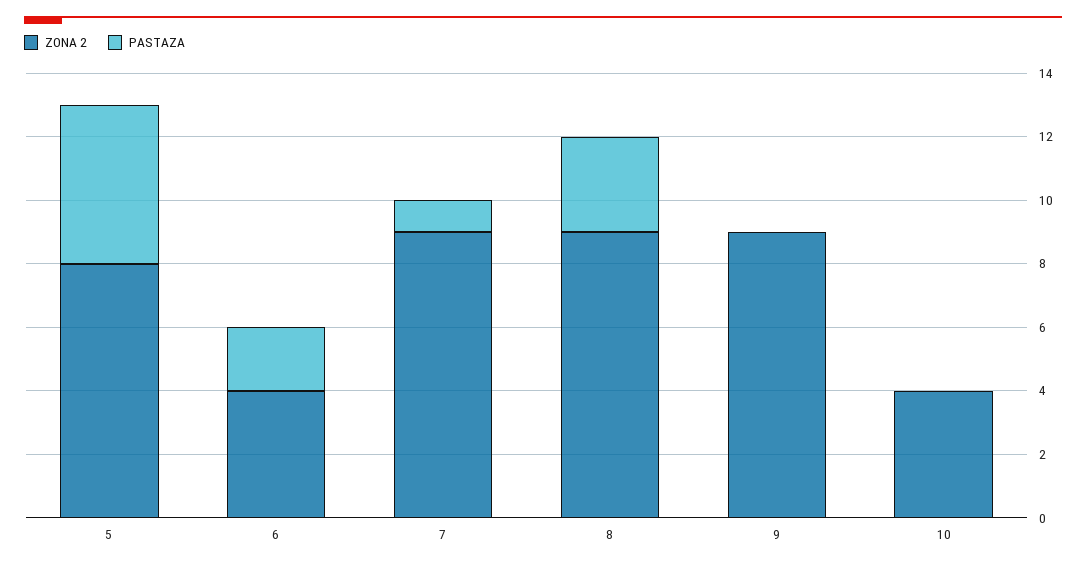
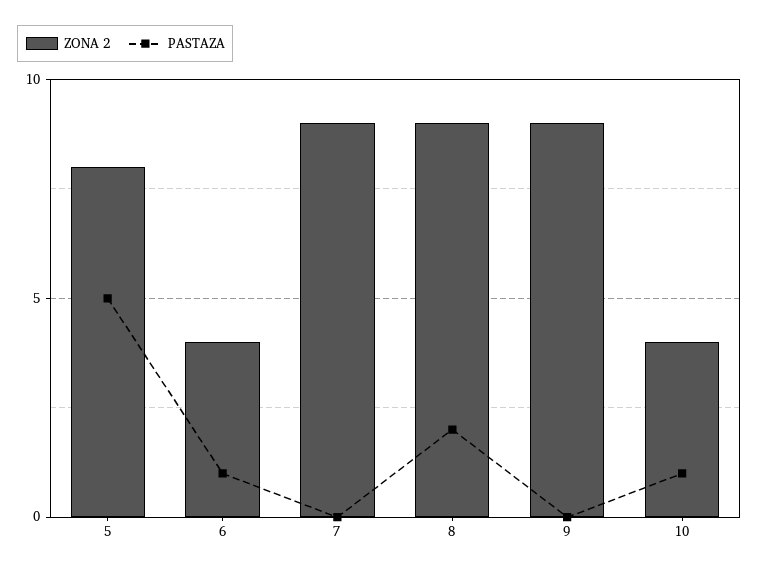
  {
    "ZONA 2": {
      "5": 8,
      "6": 4,
      "7": 9,
      "8": 9,
      "9": 9,
      "10": 4
    },
    "PASTAZA": {
      "5": 5,
-     "6": 2,
+     "6": 1,
-     "7": 1,
+     "7": 0,
-     "8": 3,
+     "8": 2,
      "9": 0,
-     "10": 0
+     "10": 1
    }
  }

